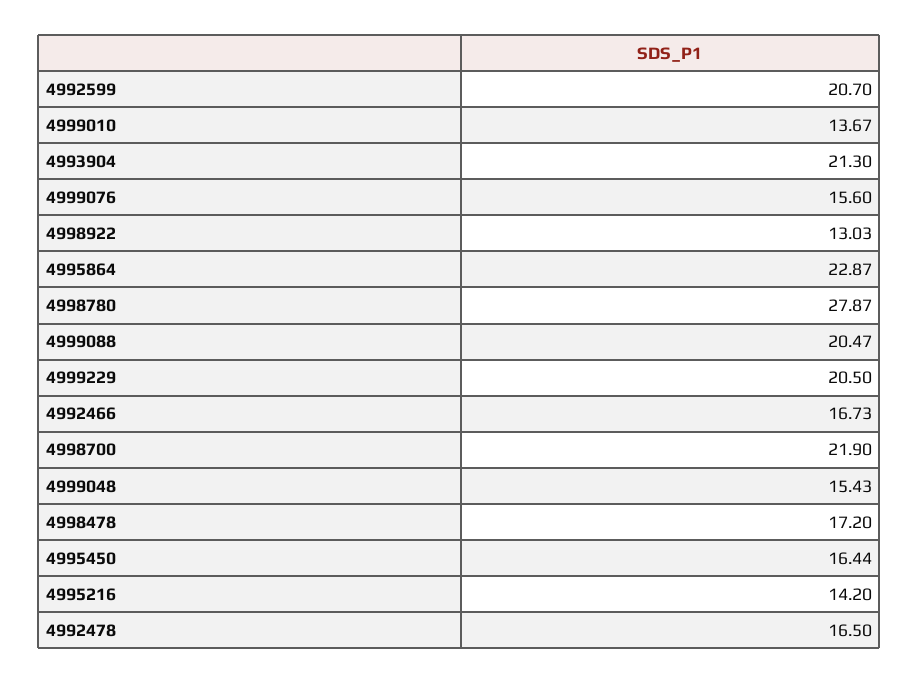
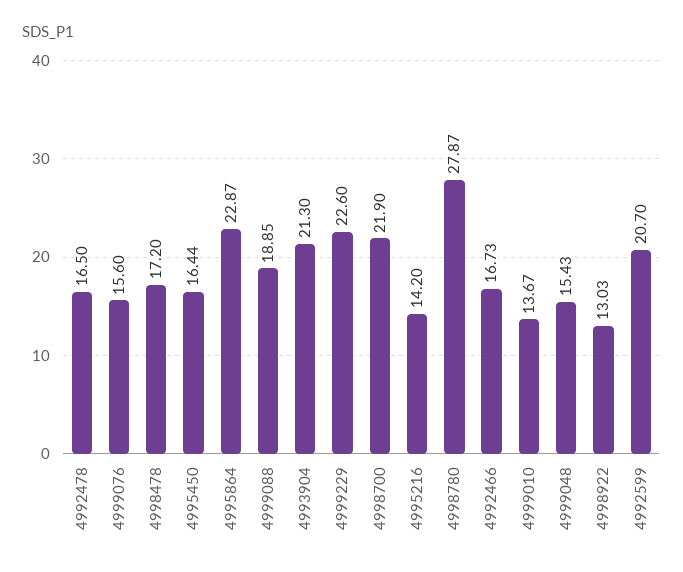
  {
    "4992599": 20.7,
    "4999010": 13.67,
    "4993904": 21.3,
    "4999076": 15.6,
    "4998922": 13.03,
    "4995864": 22.87,
    "4998780": 27.87,
-   "4999088": 20.47,
+   "4999088": 18.85,
-   "4999229": 20.5,
+   "4999229": 22.6,
    "4992466": 16.73,
    "4998700": 21.9,
    "4999048": 15.43,
    "4998478": 17.2,
    "4995450": 16.44,
    "4995216": 14.2,
    "4992478": 16.5
  }

